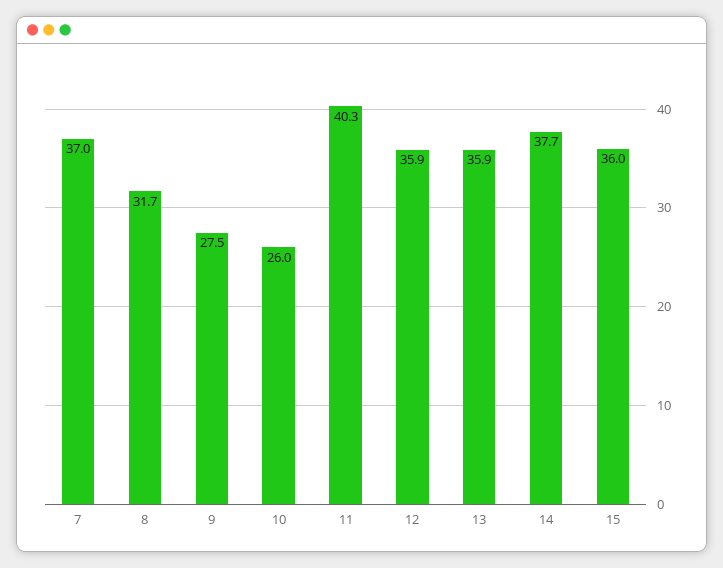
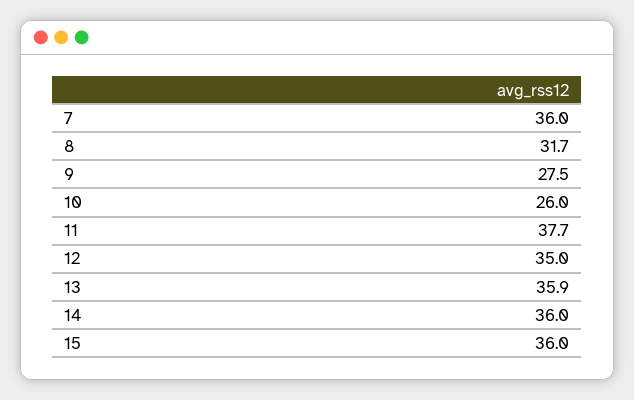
  {
-   "7": 37,
+   "7": 36,
    "8": 31.7,
    "9": 27.5,
    "10": 26,
-   "11": 40.3,
+   "11": 37.7,
-   "12": 35.9,
+   "12": 35,
    "13": 35.9,
-   "14": 37.7,
+   "14": 36,
    "15": 36
  }

